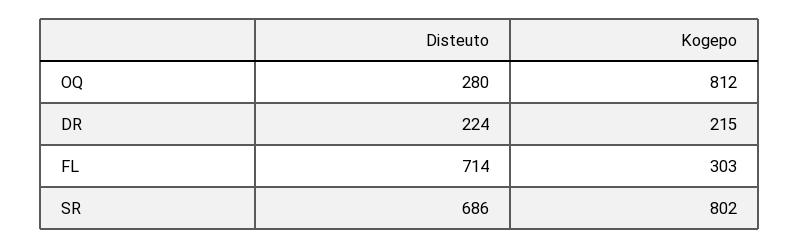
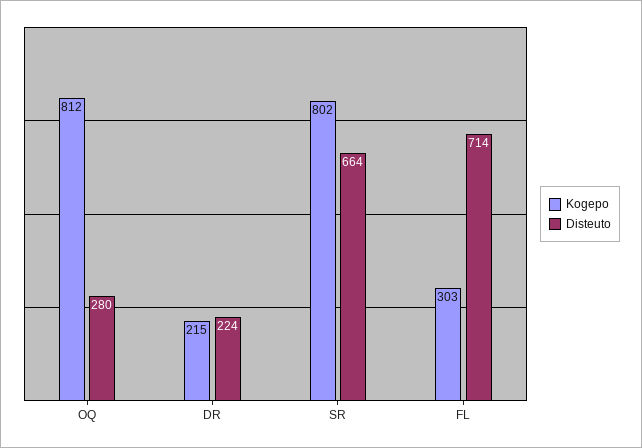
  {
    "Disteuto": {
      "OQ": 280,
      "DR": 224,
      "FL": 714,
-     "SR": 686
+     "SR": 664
    },
    "Kogepo": {
      "OQ": 812,
      "DR": 215,
      "FL": 303,
      "SR": 802
    }
  }

